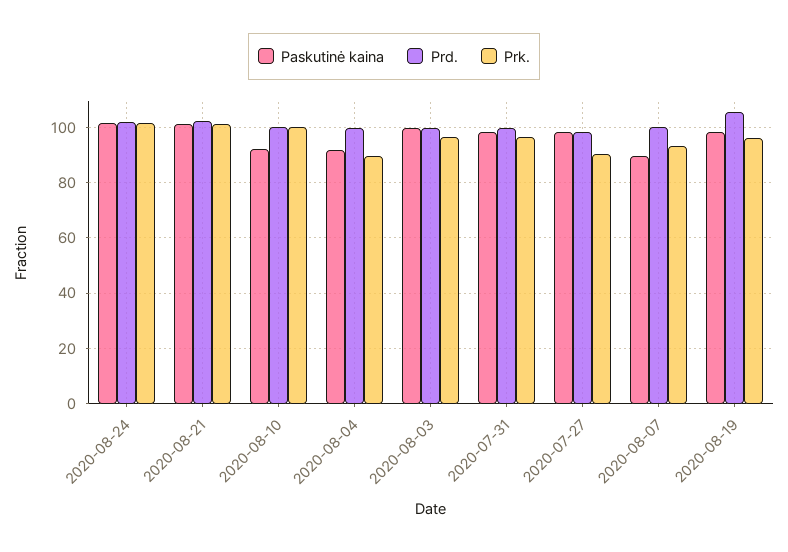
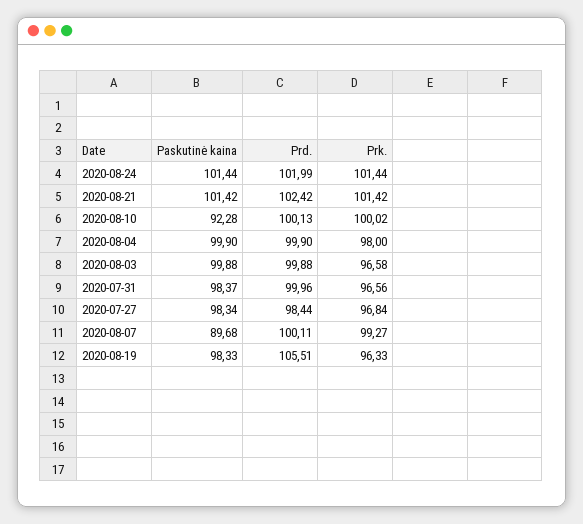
  {
    "Paskutinė kaina": {
      "2020-08-24": 101.44,
      "2020-08-21": 101.42,
      "2020-08-10": 92.28,
-     "2020-08-04": 92.5,
+     "2020-08-04": 99.9,
      "2020-08-03": 99.88,
      "2020-07-31": 98.37,
      "2020-07-27": 98.34,
      "2020-08-07": 89.68,
      "2020-08-19": 98.33
    },
    "Prd.": {
      "2020-08-24": 101.99,
      "2020-08-21": 102.42,
      "2020-08-10": 100.13,
      "2020-08-04": 99.9,
      "2020-08-03": 99.88,
      "2020-07-31": 99.96,
      "2020-07-27": 98.44,
      "2020-08-07": 100.11,
      "2020-08-19": 105.51
    },
    "Prk.": {
      "2020-08-24": 101.44,
      "2020-08-21": 101.42,
      "2020-08-10": 100.02,
-     "2020-08-04": 90,
+     "2020-08-04": 98,
      "2020-08-03": 96.58,
      "2020-07-31": 96.56,
-     "2020-07-27": 90,
+     "2020-07-27": 96.84,
-     "2020-08-07": 92.5,
+     "2020-08-07": 99.27,
      "2020-08-19": 96.33
    }
  }

